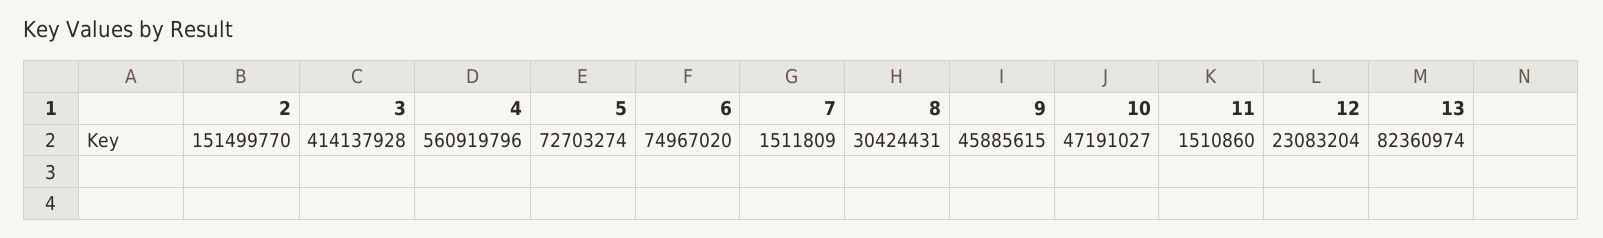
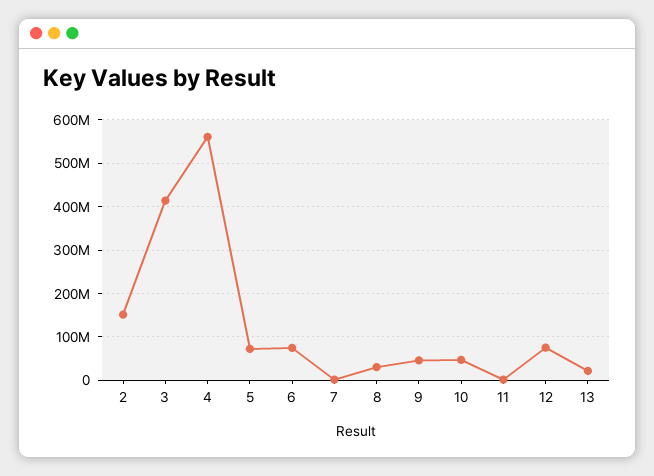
  {
    "2": 151499770,
    "3": 414137928,
    "4": 560919796,
    "5": 72703274,
    "6": 74967020,
    "7": 1511809,
    "8": 30424431,
    "9": 45885615,
    "10": 47191027,
    "11": 1510860,
-   "12": 23083204,
+   "12": 80000000,
-   "13": 82360974
+   "13": 20000000
  }

